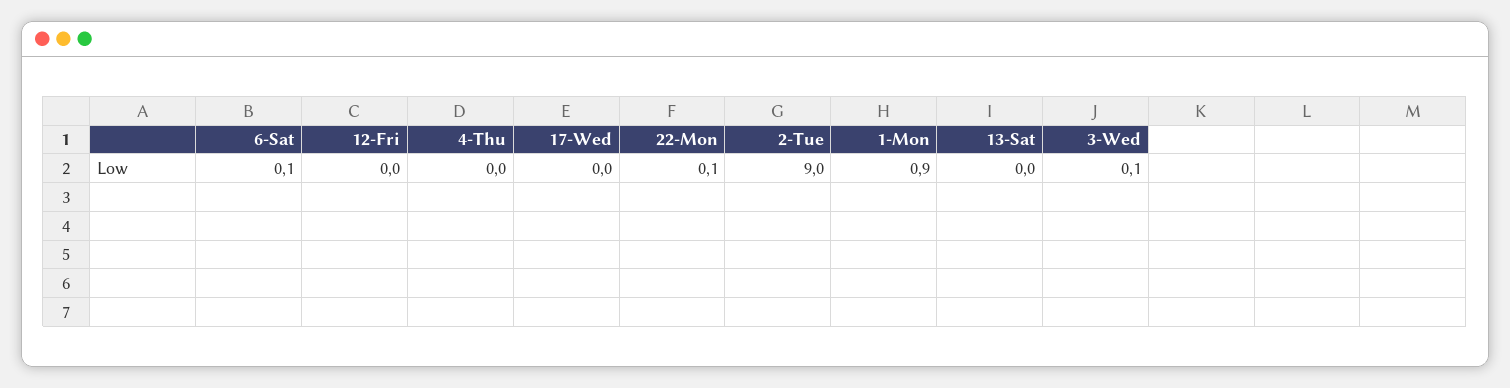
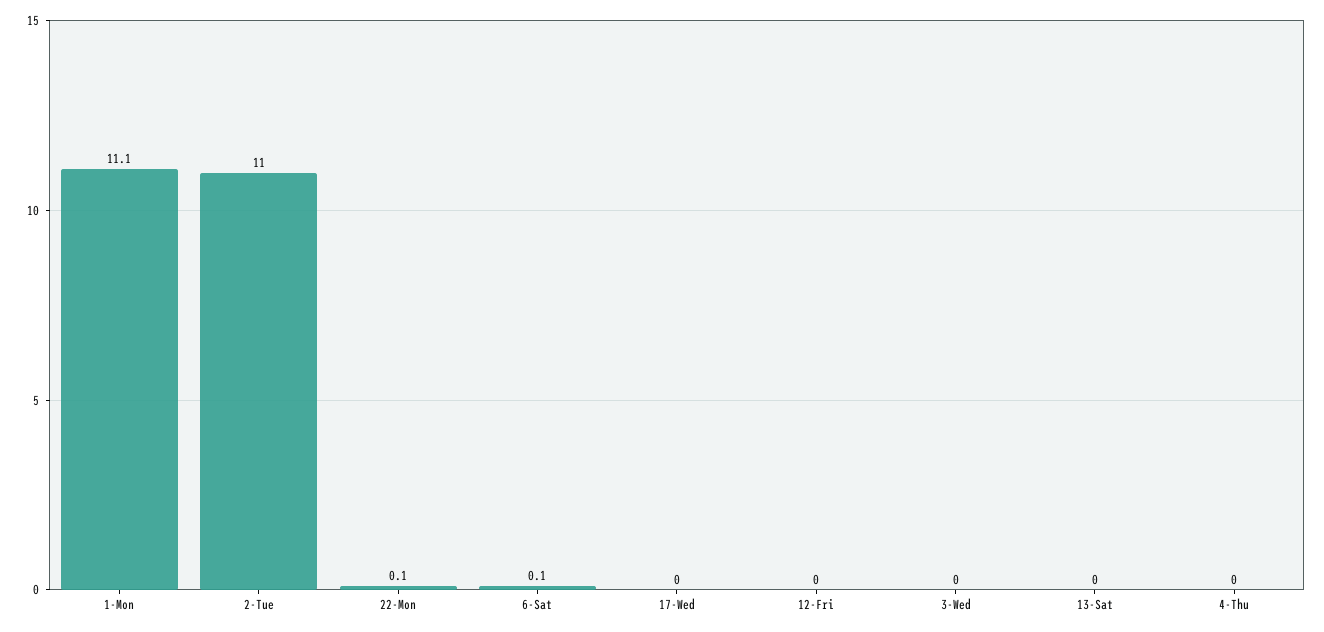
  {
    "6-Sat": 0.1,
    "12-Fri": 0,
    "4-Thu": 0,
    "17-Wed": 0,
    "22-Mon": 0.1,
-   "2-Tue": 9,
+   "2-Tue": 11,
-   "1-Mon": 0.9,
+   "1-Mon": 11.1,
    "13-Sat": 0,
-   "3-Wed": 0.1
+   "3-Wed": 0
  }

